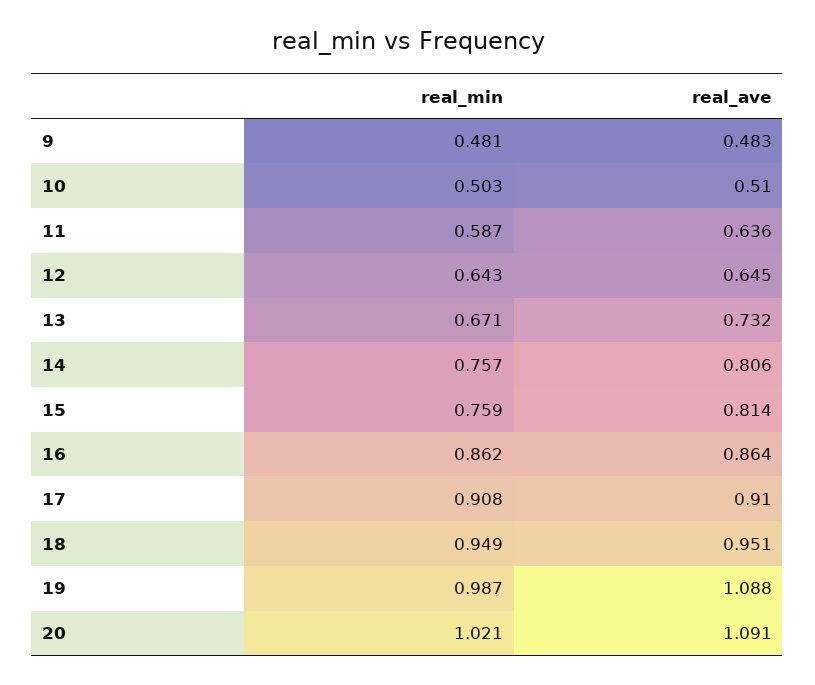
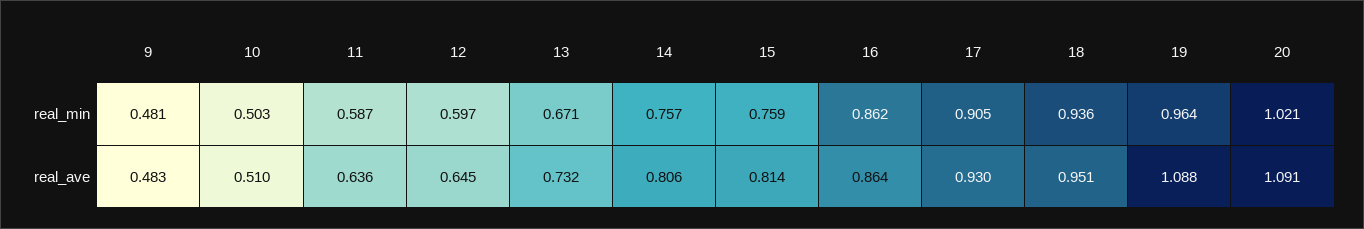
  {
    "real_min": {
      "9": 0.481,
      "10": 0.503,
      "11": 0.587,
-     "12": 0.643,
+     "12": 0.597,
      "13": 0.671,
      "14": 0.757,
      "15": 0.759,
      "16": 0.862,
-     "17": 0.908,
+     "17": 0.905,
-     "18": 0.949,
+     "18": 0.936,
-     "19": 0.987,
+     "19": 0.964,
      "20": 1.021
    },
    "real_ave": {
      "9": 0.483,
      "10": 0.51,
      "11": 0.636,
      "12": 0.645,
      "13": 0.732,
      "14": 0.806,
      "15": 0.814,
      "16": 0.864,
-     "17": 0.91,
+     "17": 0.93,
      "18": 0.951,
      "19": 1.088,
      "20": 1.091
    }
  }

